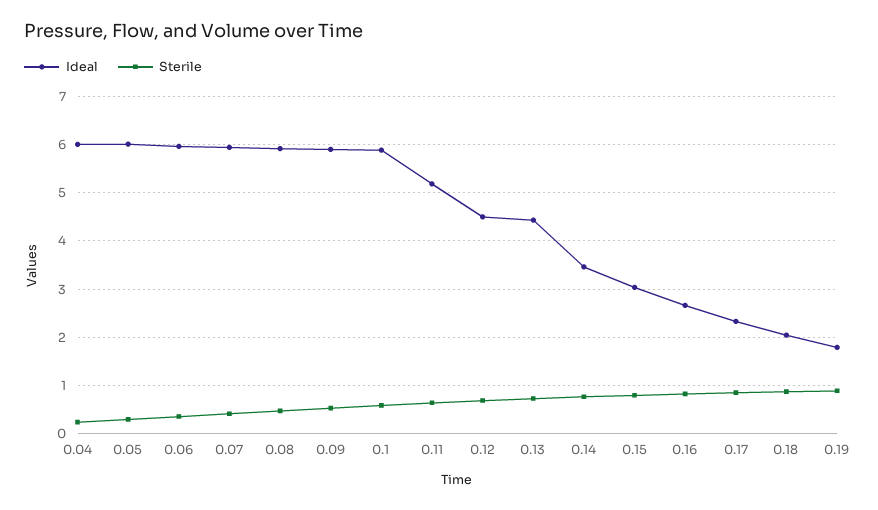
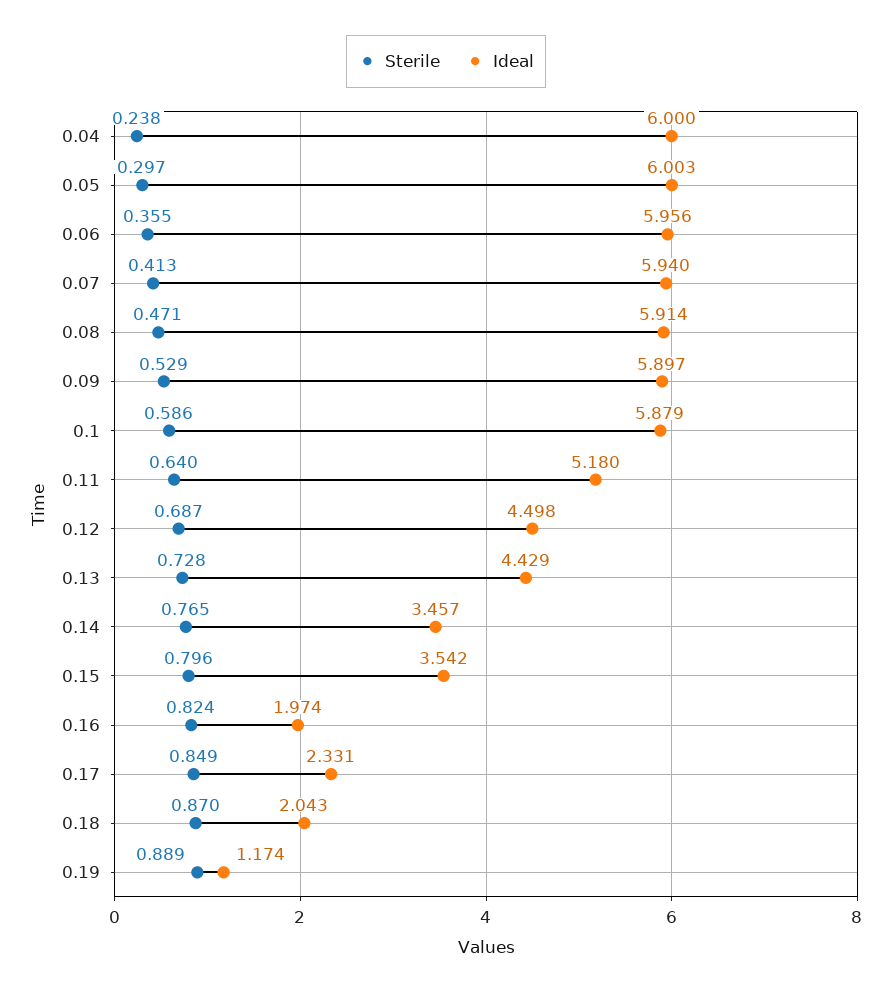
  {
    "Ideal": {
      "0.04": 6,
      "0.05": 6.003,
      "0.06": 5.956,
      "0.07": 5.94,
      "0.08": 5.914,
      "0.09": 5.897,
      "0.1": 5.879,
      "0.11": 5.18,
      "0.12": 4.498,
      "0.13": 4.429,
      "0.14": 3.457,
-     "0.15": 3,
+     "0.15": 3.542,
-     "0.16": 2.6,
+     "0.16": 1.974,
      "0.17": 2.331,
      "0.18": 2.043,
-     "0.19": 1.8
+     "0.19": 1.174
    },
    "Sterile": {
      "0.04": 0.238,
      "0.05": 0.297,
      "0.06": 0.355,
      "0.07": 0.413,
      "0.08": 0.471,
      "0.09": 0.529,
      "0.1": 0.586,
      "0.11": 0.64,
      "0.12": 0.687,
      "0.13": 0.728,
      "0.14": 0.765,
      "0.15": 0.796,
      "0.16": 0.824,
      "0.17": 0.849,
      "0.18": 0.87,
      "0.19": 0.889
    }
  }

